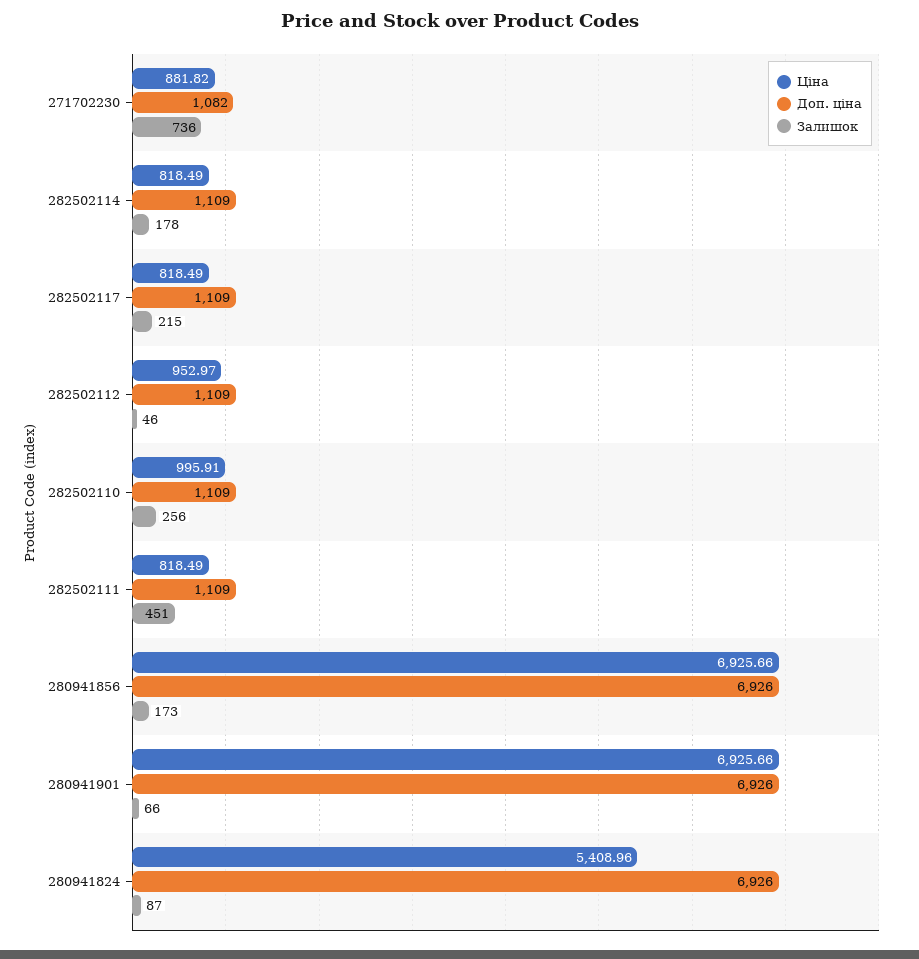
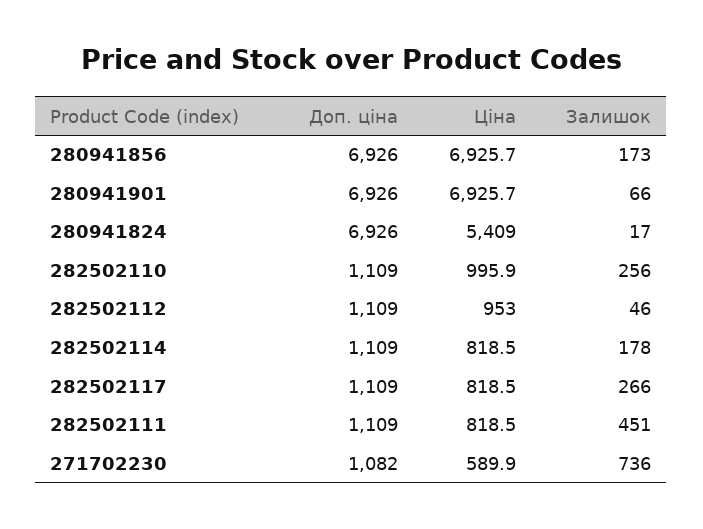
  {
    "Ціна": {
-     "271702230": 881.82,
+     "271702230": 589.9,
      "282502114": 818.49,
      "282502117": 818.49,
      "282502112": 952.97,
      "282502110": 995.91,
      "282502111": 818.49,
      "280941856": 6925.66,
      "280941901": 6925.66,
      "280941824": 5408.96
    },
    "Доп. ціна": {
      "271702230": 1082,
      "282502114": 1109,
      "282502117": 1109,
      "282502112": 1109,
      "282502110": 1109,
      "282502111": 1109,
      "280941856": 6926,
      "280941901": 6926,
      "280941824": 6926
    },
    "Залишок": {
      "271702230": 736,
      "282502114": 178,
-     "282502117": 215,
+     "282502117": 266,
      "282502112": 46,
      "282502110": 256,
      "282502111": 451,
      "280941856": 173,
      "280941901": 66,
-     "280941824": 87
+     "280941824": 17
    }
  }

